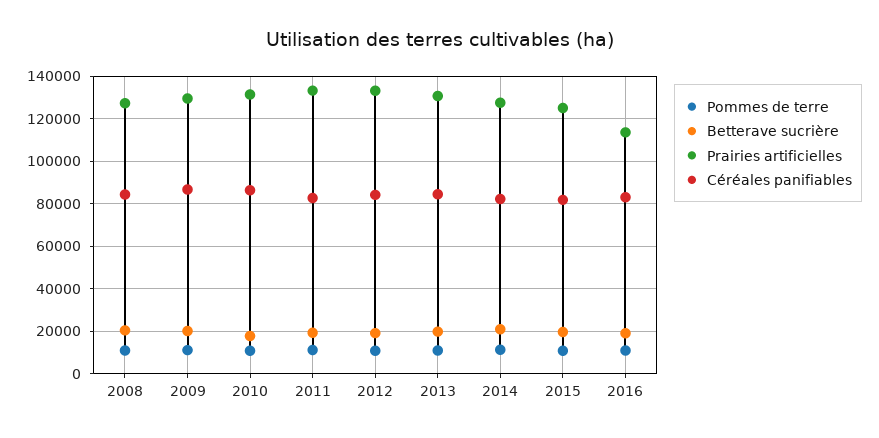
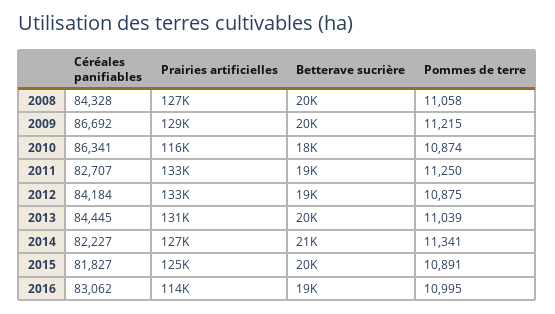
  {
    "Pommes de terre": {
      "2008": 11058,
      "2009": 11215,
      "2010": 10874,
      "2011": 11250,
      "2012": 10875,
      "2013": 11039,
      "2014": 11341,
      "2015": 10891,
      "2016": 10995
    },
    "Betterave sucrière": {
      "2008": 20000,
      "2009": 20000,
      "2010": 18000,
      "2011": 19000,
      "2012": 19000,
      "2013": 20000,
      "2014": 21000,
      "2015": 20000,
      "2016": 19000
    },
    "Prairies artificielles": {
      "2008": 127000,
      "2009": 129000,
-     "2010": 130000,
+     "2010": 116000,
      "2011": 133000,
      "2012": 133000,
      "2013": 131000,
      "2014": 127000,
      "2015": 125000,
      "2016": 114000
    },
    "Céréales panifiables": {
      "2008": 84328,
      "2009": 86692,
      "2010": 86341,
      "2011": 82707,
      "2012": 84184,
      "2013": 84445,
      "2014": 82227,
      "2015": 81827,
      "2016": 83062
    }
  }

